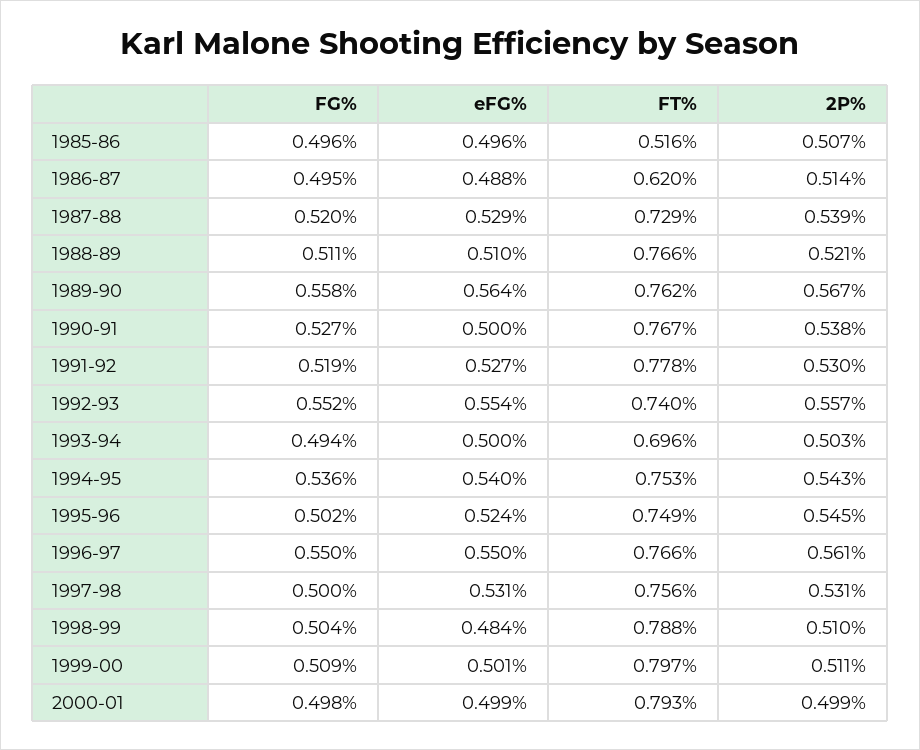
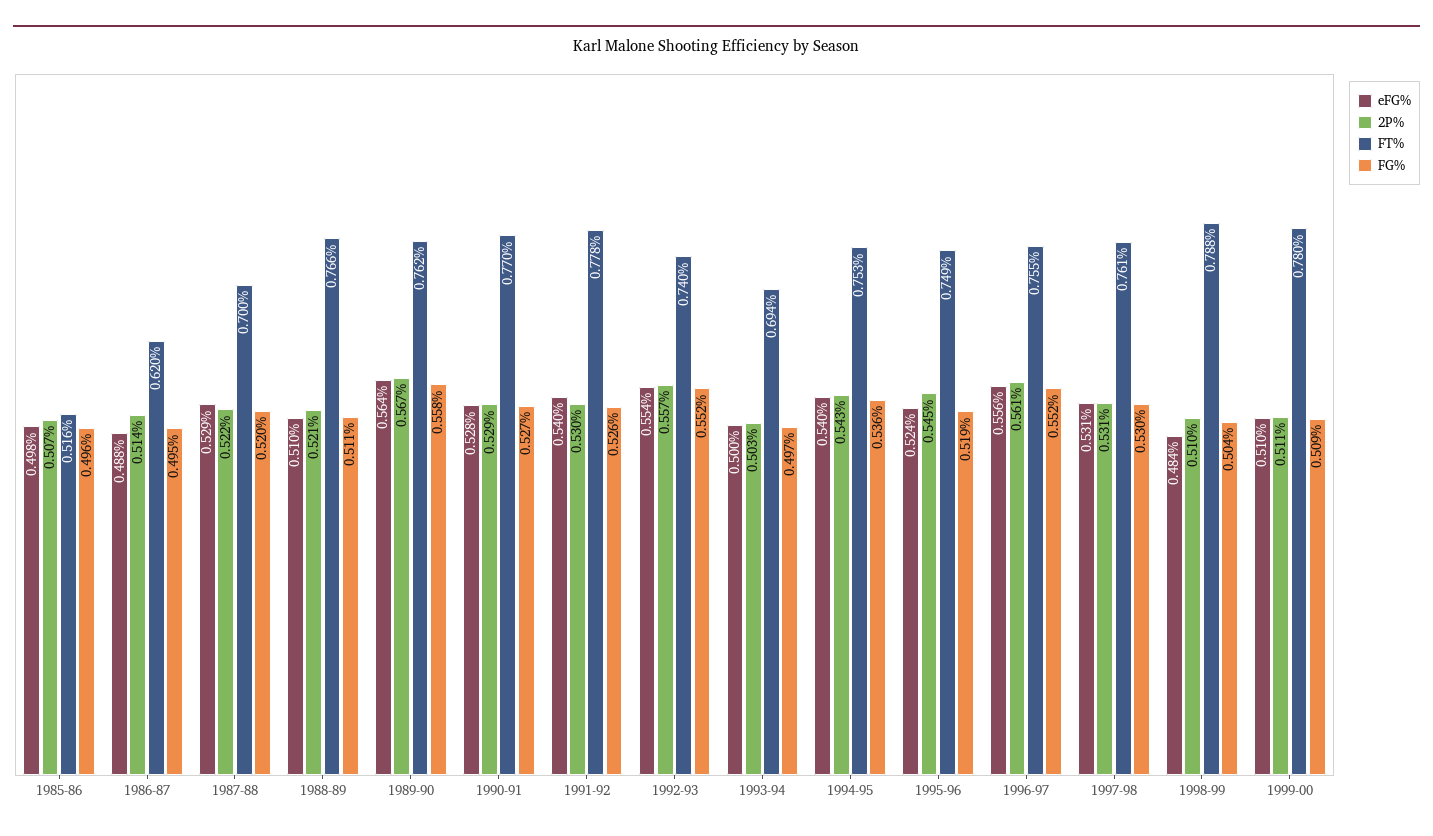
  {
    "FG%": {
      "1985-86": 0.496,
      "1986-87": 0.495,
      "1987-88": 0.52,
      "1988-89": 0.511,
      "1989-90": 0.558,
      "1990-91": 0.527,
-     "1991-92": 0.519,
+     "1991-92": 0.526,
      "1992-93": 0.552,
-     "1993-94": 0.494,
+     "1993-94": 0.497,
      "1994-95": 0.536,
-     "1995-96": 0.502,
+     "1995-96": 0.519,
-     "1996-97": 0.55,
+     "1996-97": 0.552,
-     "1997-98": 0.5,
+     "1997-98": 0.53,
      "1998-99": 0.504,
-     "1999-00": 0.509,
+     "1999-00": 0.509
-     "2000-01": 0.498
    },
    "eFG%": {
-     "1985-86": 0.496,
+     "1985-86": 0.498,
      "1986-87": 0.488,
      "1987-88": 0.529,
      "1988-89": 0.51,
      "1989-90": 0.564,
-     "1990-91": 0.5,
+     "1990-91": 0.528,
-     "1991-92": 0.527,
+     "1991-92": 0.54,
      "1992-93": 0.554,
      "1993-94": 0.5,
      "1994-95": 0.54,
      "1995-96": 0.524,
-     "1996-97": 0.55,
+     "1996-97": 0.556,
      "1997-98": 0.531,
      "1998-99": 0.484,
-     "1999-00": 0.501,
+     "1999-00": 0.51
-     "2000-01": 0.499
    },
    "FT%": {
      "1985-86": 0.516,
      "1986-87": 0.62,
-     "1987-88": 0.729,
+     "1987-88": 0.7,
      "1988-89": 0.766,
      "1989-90": 0.762,
-     "1990-91": 0.767,
+     "1990-91": 0.77,
      "1991-92": 0.778,
      "1992-93": 0.74,
-     "1993-94": 0.696,
+     "1993-94": 0.694,
      "1994-95": 0.753,
      "1995-96": 0.749,
-     "1996-97": 0.766,
+     "1996-97": 0.755,
-     "1997-98": 0.756,
+     "1997-98": 0.761,
      "1998-99": 0.788,
-     "1999-00": 0.797,
+     "1999-00": 0.78
-     "2000-01": 0.793
    },
    "2P%": {
      "1985-86": 0.507,
      "1986-87": 0.514,
-     "1987-88": 0.539,
+     "1987-88": 0.522,
      "1988-89": 0.521,
      "1989-90": 0.567,
-     "1990-91": 0.538,
+     "1990-91": 0.529,
      "1991-92": 0.53,
      "1992-93": 0.557,
      "1993-94": 0.503,
      "1994-95": 0.543,
      "1995-96": 0.545,
      "1996-97": 0.561,
      "1997-98": 0.531,
      "1998-99": 0.51,
-     "1999-00": 0.511,
+     "1999-00": 0.511
-     "2000-01": 0.499
    }
  }

